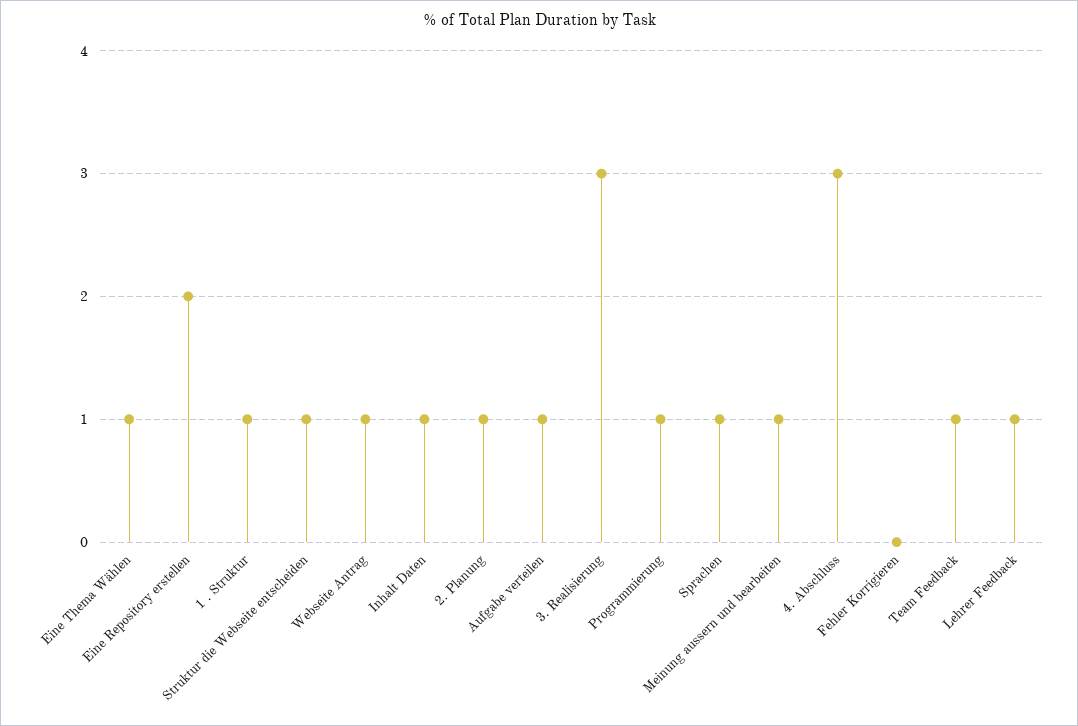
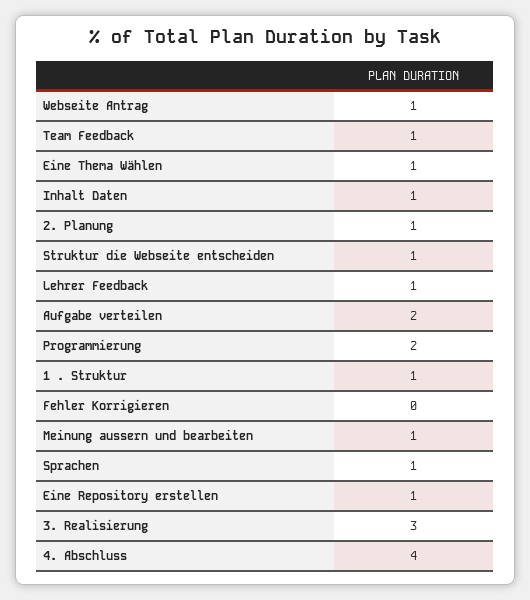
  {
    "Eine Thema Wählen": 1,
-   "Eine Repository erstellen": 2,
+   "Eine Repository erstellen": 1,
    "1 . Struktur": 1,
    "Struktur die Webseite entscheiden": 1,
    "Webseite Antrag": 1,
    "Inhalt Daten": 1,
    "2. Planung": 1,
-   "Aufgabe verteilen": 1,
+   "Aufgabe verteilen": 2,
    "3. Realisierung": 3,
-   "Programmierung": 1,
+   "Programmierung": 2,
    "Sprachen": 1,
    "Meinung aussern und bearbeiten": 1,
-   "4. Abschluss": 3,
+   "4. Abschluss": 4,
    "Fehler Korrigieren": 0,
    "Team Feedback": 1,
    "Lehrer Feedback": 1
  }

